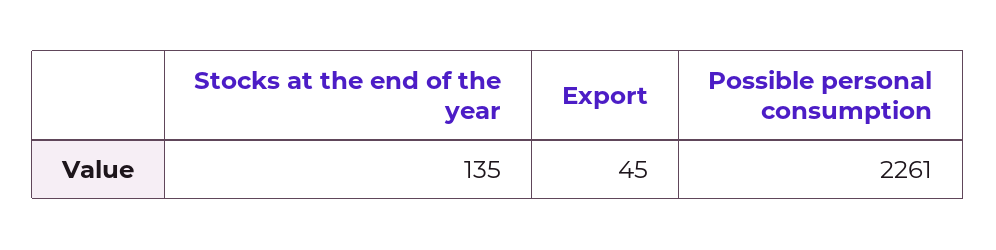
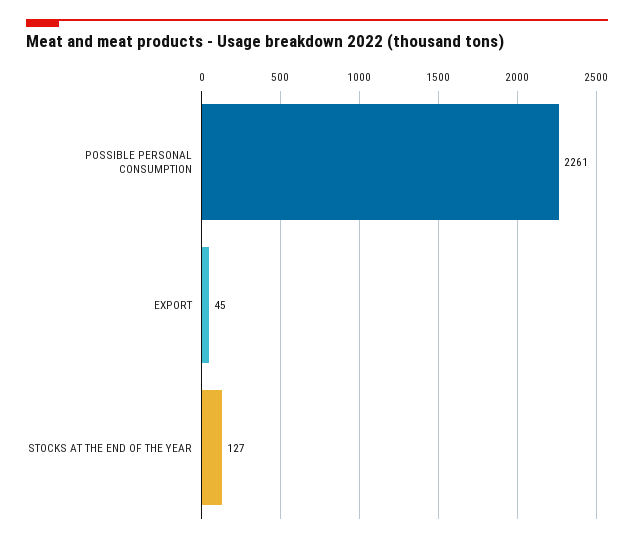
  {
-   "Stocks at the end of the year": 135,
+   "Stocks at the end of the year": 127,
    "Export": 45,
    "Possible personal consumption": 2261
  }

